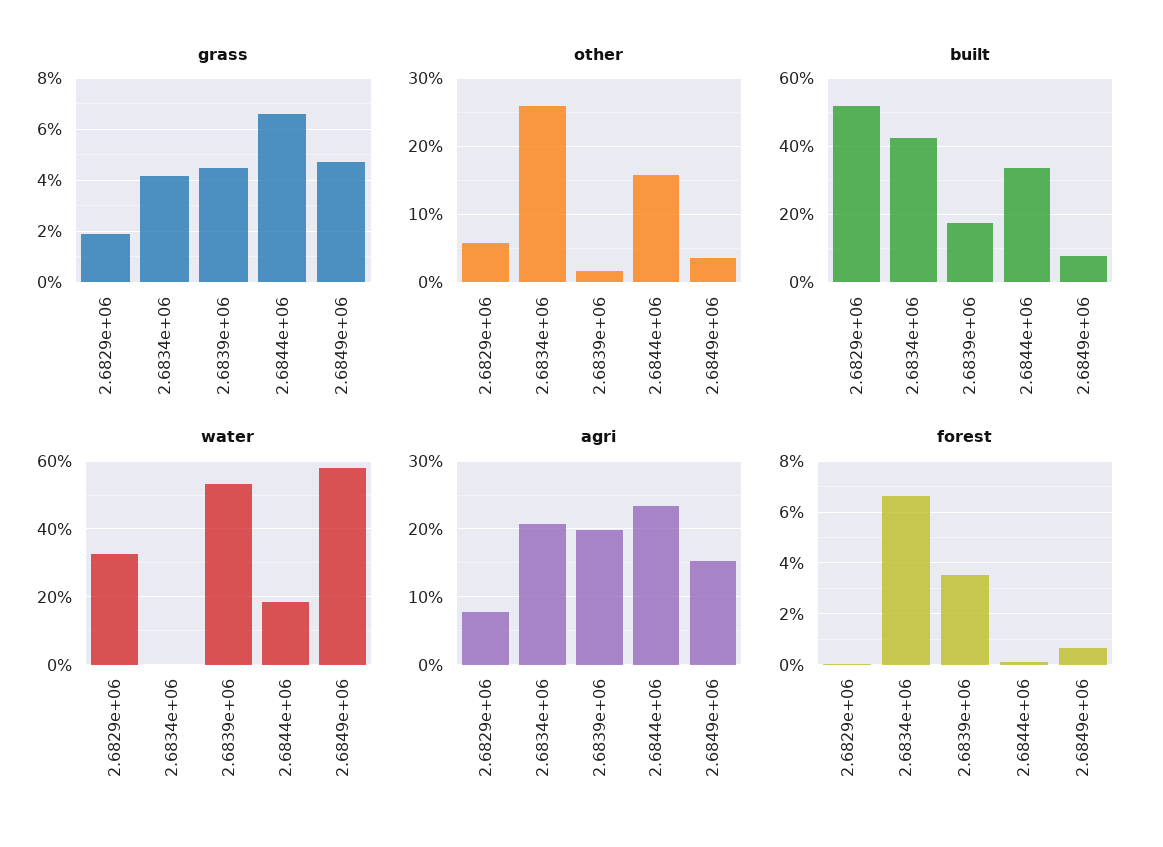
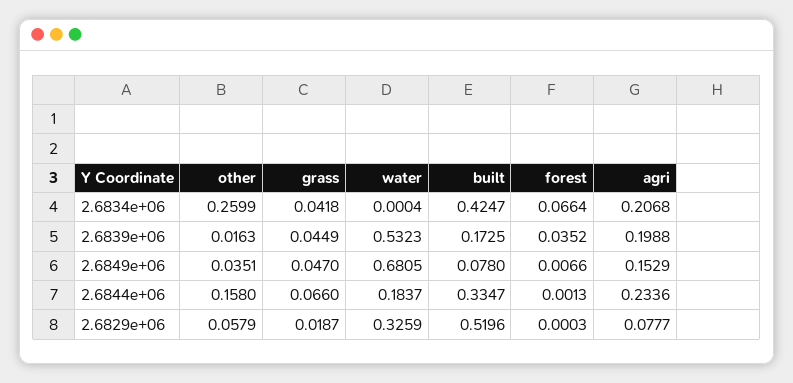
  {
    "grass": {
      "2.6829e+06": 0.0187,
      "2.6834e+06": 0.0418,
      "2.6839e+06": 0.0449,
      "2.6844e+06": 0.066,
      "2.6849e+06": 0.047
    },
    "other": {
      "2.6829e+06": 0.0579,
      "2.6834e+06": 0.2599,
      "2.6839e+06": 0.0163,
      "2.6844e+06": 0.158,
      "2.6849e+06": 0.0351
    },
    "built": {
      "2.6829e+06": 0.5196,
      "2.6834e+06": 0.4247,
      "2.6839e+06": 0.1725,
      "2.6844e+06": 0.3347,
      "2.6849e+06": 0.078
    },
    "water": {
      "2.6829e+06": 0.3259,
      "2.6834e+06": 0.0004,
      "2.6839e+06": 0.5323,
      "2.6844e+06": 0.1837,
-     "2.6849e+06": 0.58
+     "2.6849e+06": 0.6805
    },
    "agri": {
      "2.6829e+06": 0.0777,
      "2.6834e+06": 0.2068,
      "2.6839e+06": 0.1988,
      "2.6844e+06": 0.2336,
      "2.6849e+06": 0.1529
    },
    "forest": {
      "2.6829e+06": 0.0003,
      "2.6834e+06": 0.0664,
      "2.6839e+06": 0.0352,
      "2.6844e+06": 0.0013,
      "2.6849e+06": 0.0066
    }
  }

